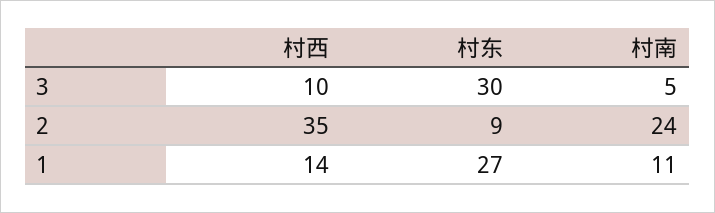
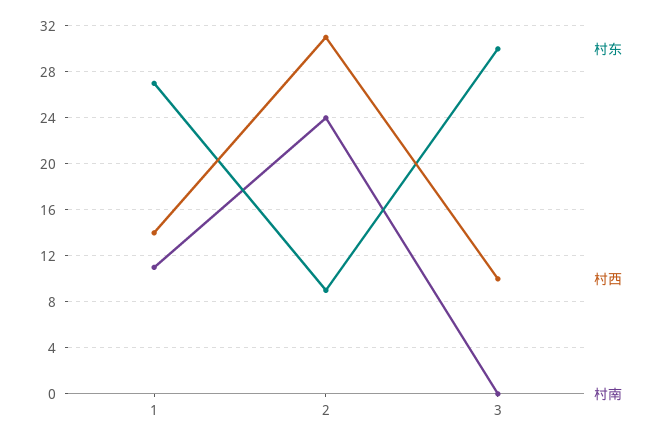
  {
    "村西": {
      "3": 10,
-     "2": 35,
+     "2": 31,
      "1": 14
    },
    "村东": {
      "3": 30,
      "2": 9,
      "1": 27
    },
    "村南": {
-     "3": 5,
+     "3": 0,
      "2": 24,
      "1": 11
    }
  }

